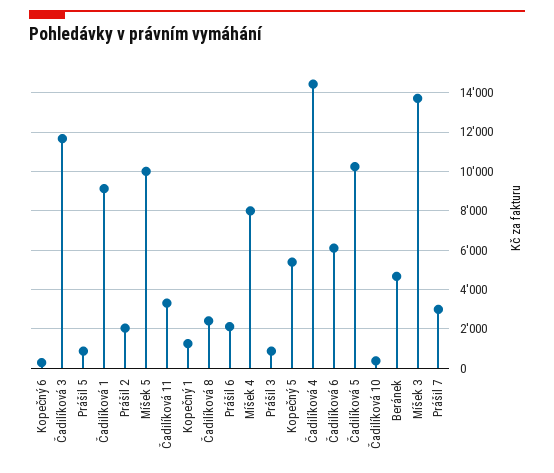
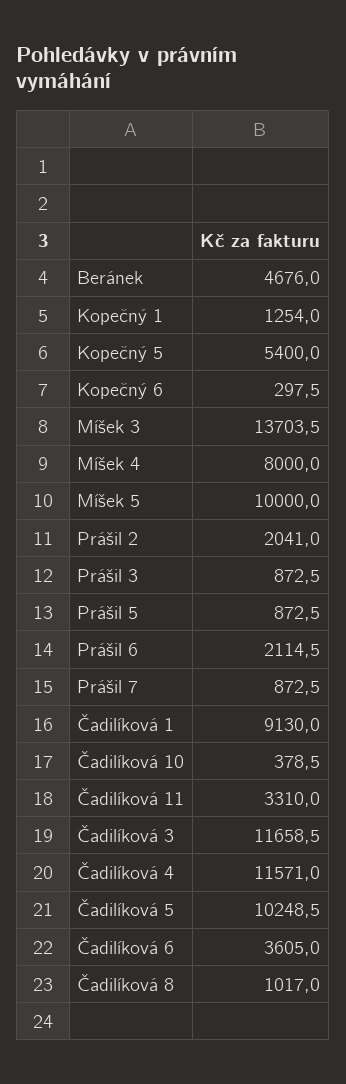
  {
    "Kopečný 6": 297.5,
    "Čadilíková 3": 11658.5,
    "Prášil 5": 872.5,
    "Čadilíková 1": 9130,
    "Prášil 2": 2041,
    "Míšek 5": 10000,
    "Čadilíková 11": 3310,
    "Kopečný 1": 1254,
-   "Čadilíková 8": 2500,
+   "Čadilíková 8": 1017,
    "Prášil 6": 2114.5,
    "Míšek 4": 8000,
    "Prášil 3": 872.5,
    "Kopečný 5": 5400,
-   "Čadilíková 4": 14500,
+   "Čadilíková 4": 11571,
-   "Čadilíková 6": 6000,
+   "Čadilíková 6": 3605,
    "Čadilíková 5": 10248.5,
    "Čadilíková 10": 378.5,
    "Beránek": 4676,
    "Míšek 3": 13703.5,
-   "Prášil 7": 3000
+   "Prášil 7": 872.5
  }

